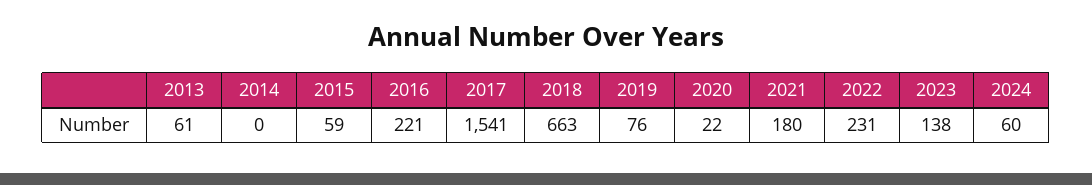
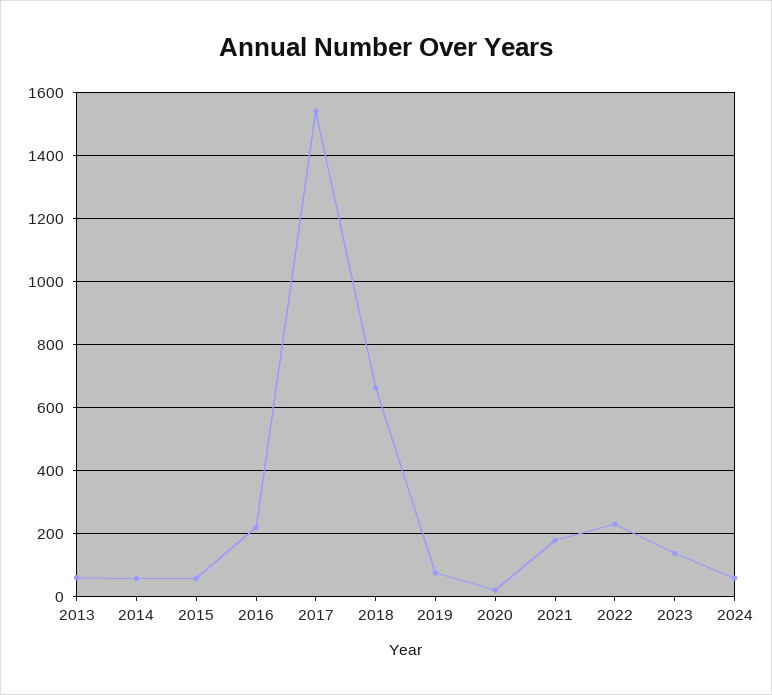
  {
    "2013": 61,
-   "2014": 0,
+   "2014": 60,
    "2015": 59,
    "2016": 221,
    "2017": 1541,
    "2018": 663,
    "2019": 76,
    "2020": 22,
    "2021": 180,
    "2022": 231,
    "2023": 138,
    "2024": 60
  }

